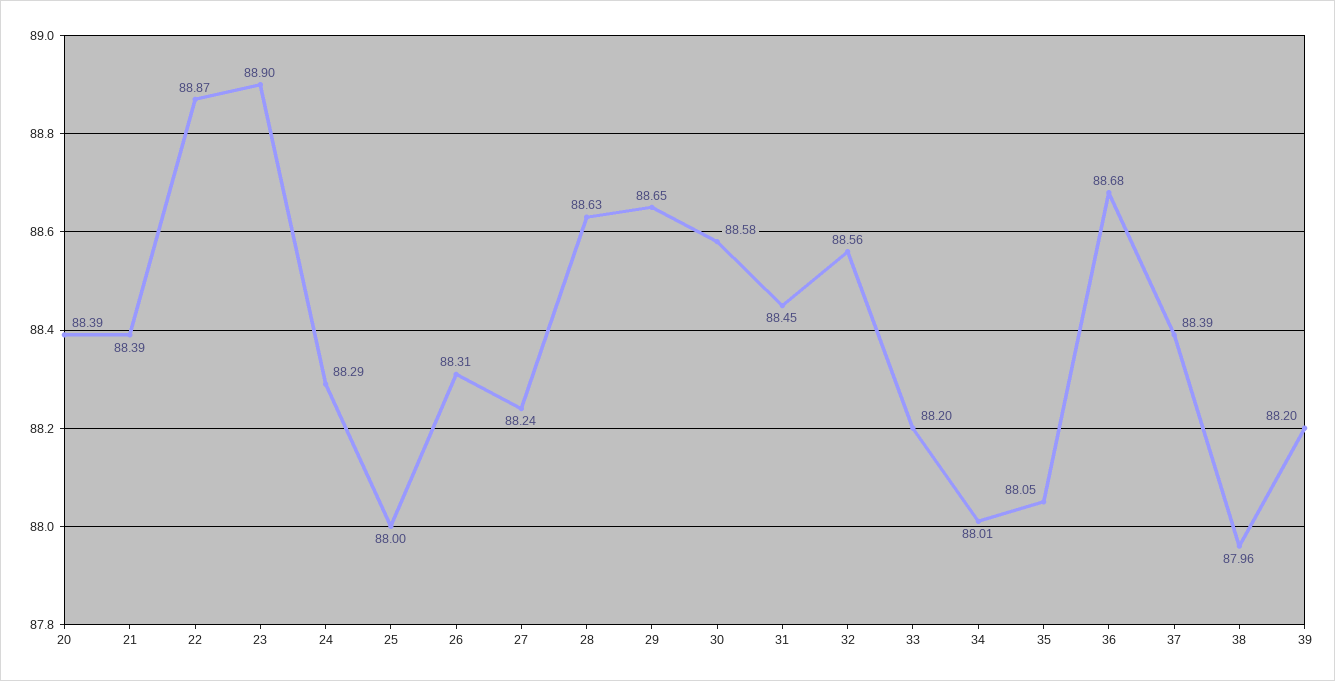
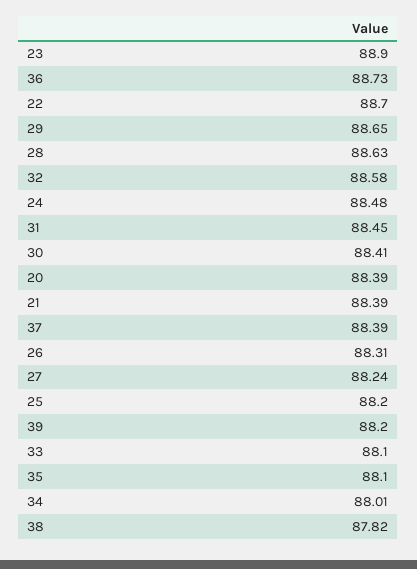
  {
    "20": 88.39,
    "21": 88.39,
-   "22": 88.87,
+   "22": 88.7,
    "23": 88.9,
-   "24": 88.29,
+   "24": 88.48,
-   "25": 88,
+   "25": 88.2,
    "26": 88.31,
    "27": 88.24,
    "28": 88.63,
    "29": 88.65,
-   "30": 88.58,
+   "30": 88.41,
    "31": 88.45,
-   "32": 88.56,
+   "32": 88.58,
-   "33": 88.2,
+   "33": 88.1,
    "34": 88.01,
-   "35": 88.05,
+   "35": 88.1,
-   "36": 88.68,
+   "36": 88.73,
    "37": 88.39,
-   "38": 87.96,
+   "38": 87.82,
    "39": 88.2
  }

